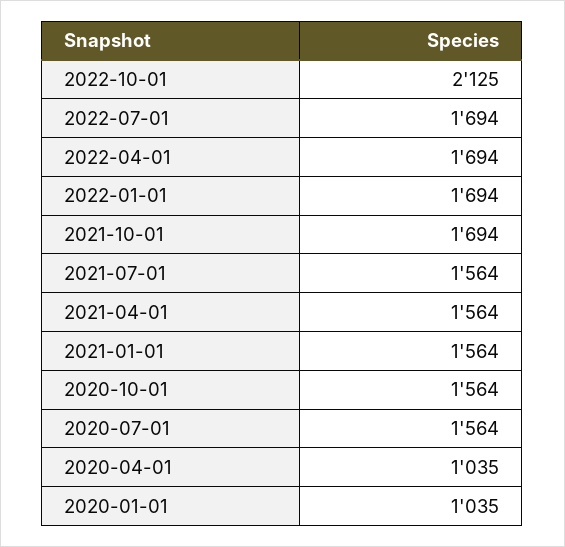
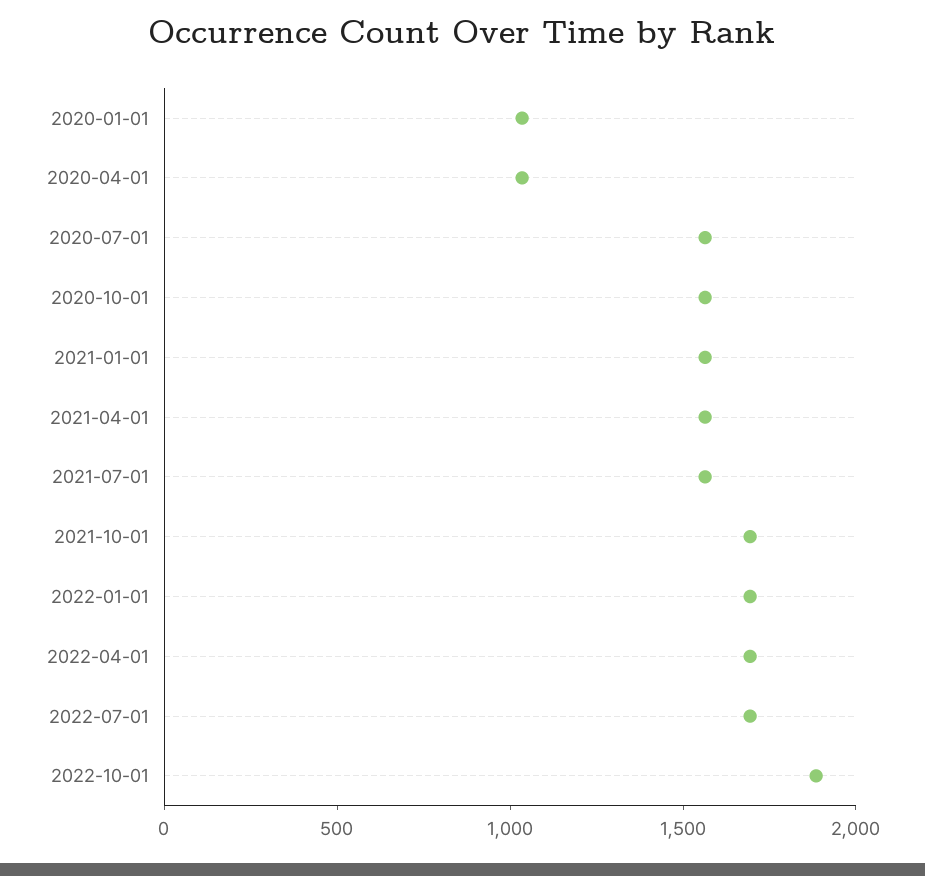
  {
-   "2022-10-01": 2125,
+   "2022-10-01": 1900,
    "2022-07-01": 1694,
    "2022-04-01": 1694,
    "2022-01-01": 1694,
    "2021-10-01": 1694,
    "2021-07-01": 1564,
    "2021-04-01": 1564,
    "2021-01-01": 1564,
    "2020-10-01": 1564,
    "2020-07-01": 1564,
    "2020-04-01": 1035,
    "2020-01-01": 1035
  }

